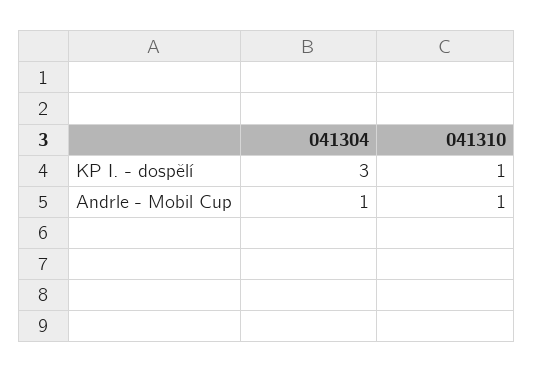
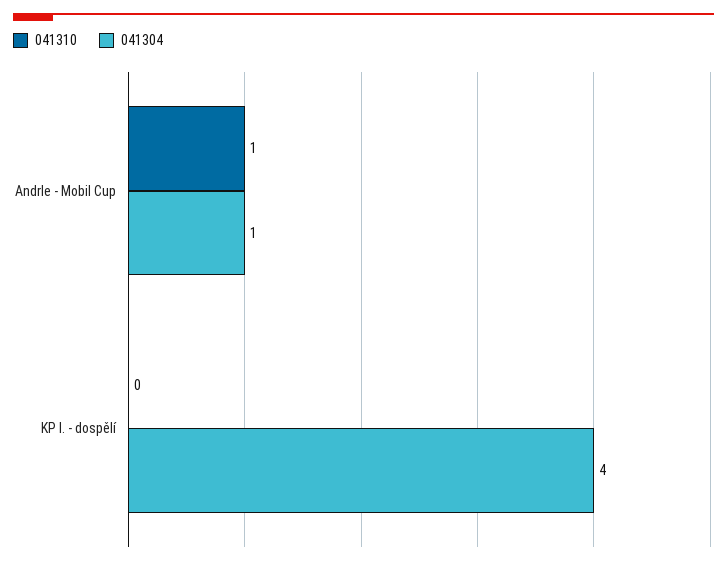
  {
    "041304": {
-     "KP I. - dospělí": 3,
+     "KP I. - dospělí": 4,
      "Andrle - Mobil Cup": 1
    },
    "041310": {
-     "KP I. - dospělí": 1,
+     "KP I. - dospělí": 0,
      "Andrle - Mobil Cup": 1
    }
  }

